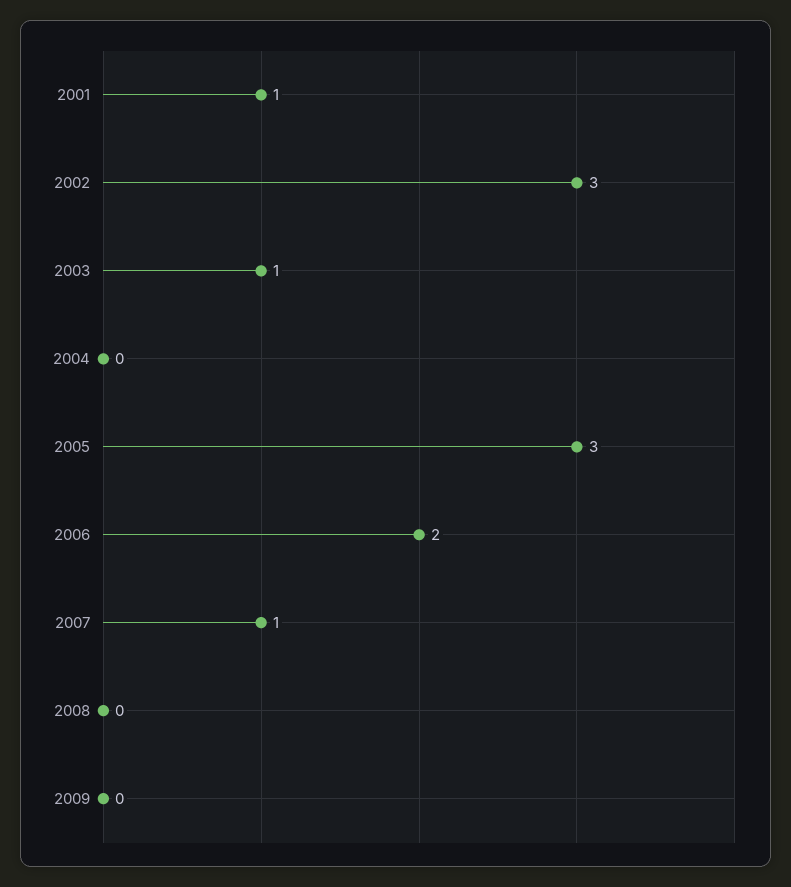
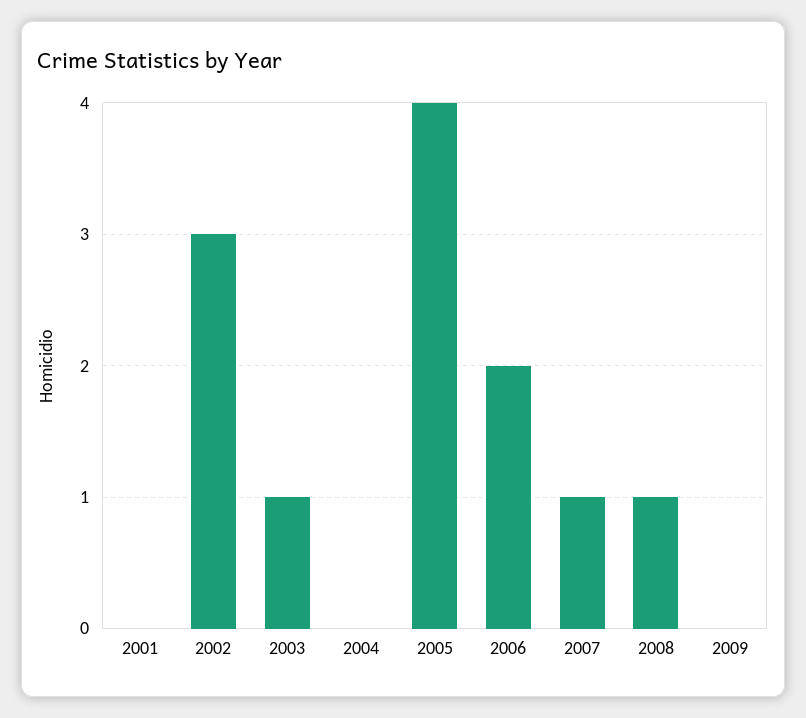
  {
-   "2001": 1,
+   "2001": 0,
    "2002": 3,
    "2003": 1,
    "2004": 0,
-   "2005": 3,
+   "2005": 4,
    "2006": 2,
    "2007": 1,
-   "2008": 0,
+   "2008": 1,
    "2009": 0
  }

